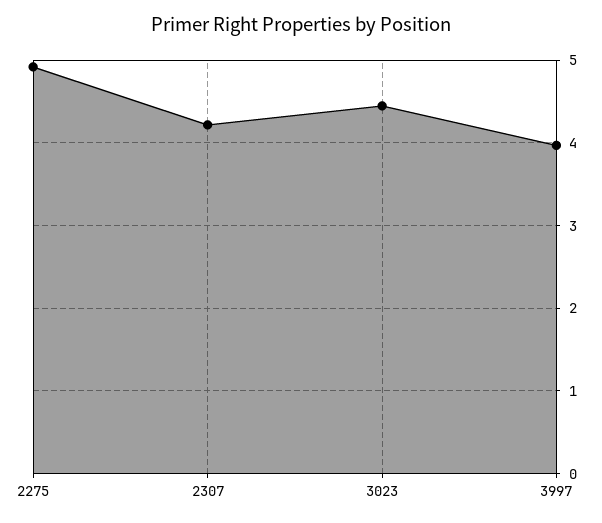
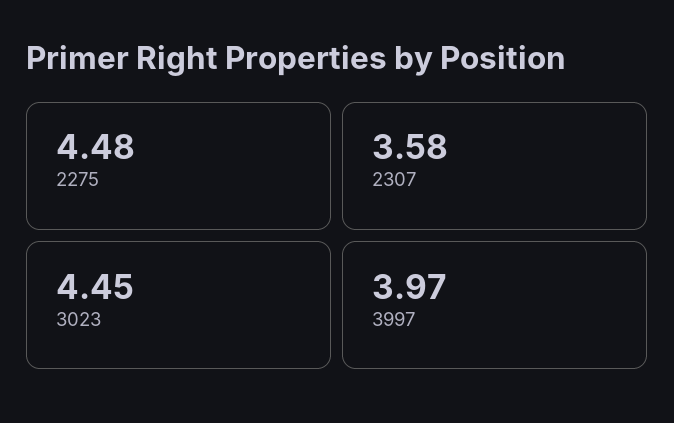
  {
-   "2275": 4.9,
+   "2275": 4.48,
-   "2307": 4.2,
+   "2307": 3.58,
    "3023": 4.45,
    "3997": 3.97
  }

